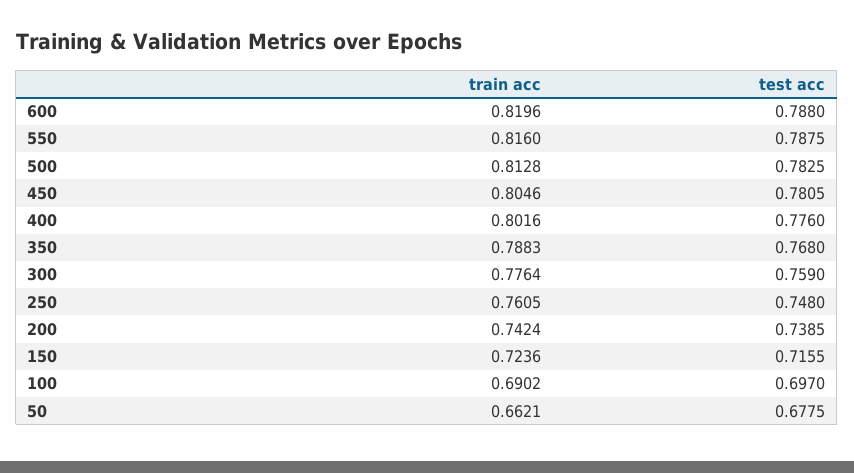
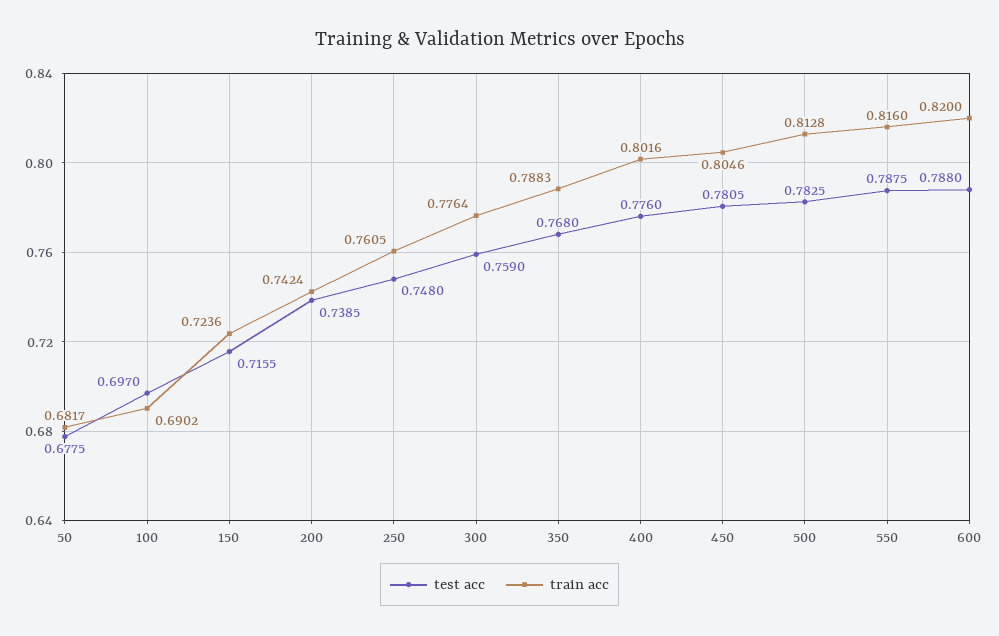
  {
    "train acc": {
-     "600": 0.8196,
+     "600": 0.82,
      "550": 0.816,
      "500": 0.8128,
      "450": 0.8046,
      "400": 0.8016,
      "350": 0.7883,
      "300": 0.7764,
      "250": 0.7605,
      "200": 0.7424,
      "150": 0.7236,
      "100": 0.6902,
-     "50": 0.6621
+     "50": 0.6817
    },
    "test acc": {
      "600": 0.788,
      "550": 0.7875,
      "500": 0.7825,
      "450": 0.7805,
      "400": 0.776,
      "350": 0.768,
      "300": 0.759,
      "250": 0.748,
      "200": 0.7385,
      "150": 0.7155,
      "100": 0.697,
      "50": 0.6775
    }
  }

